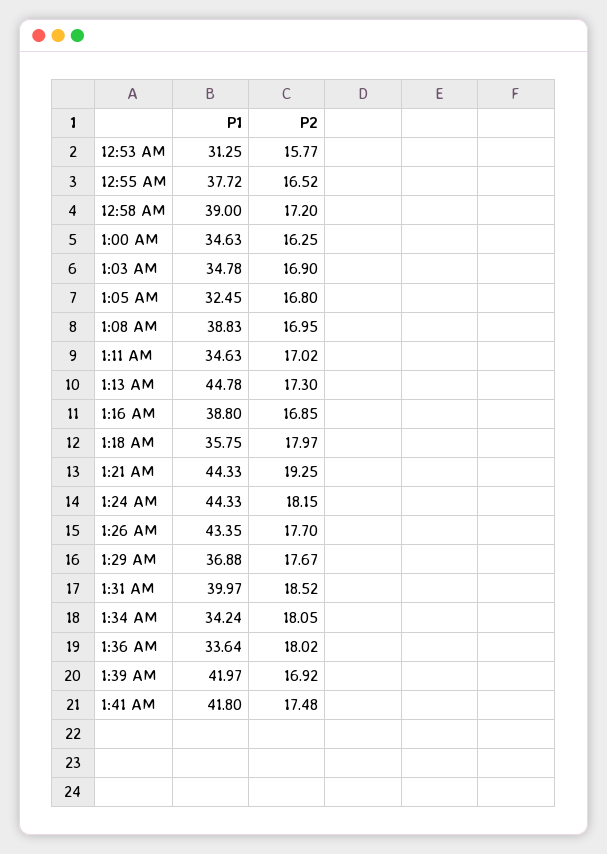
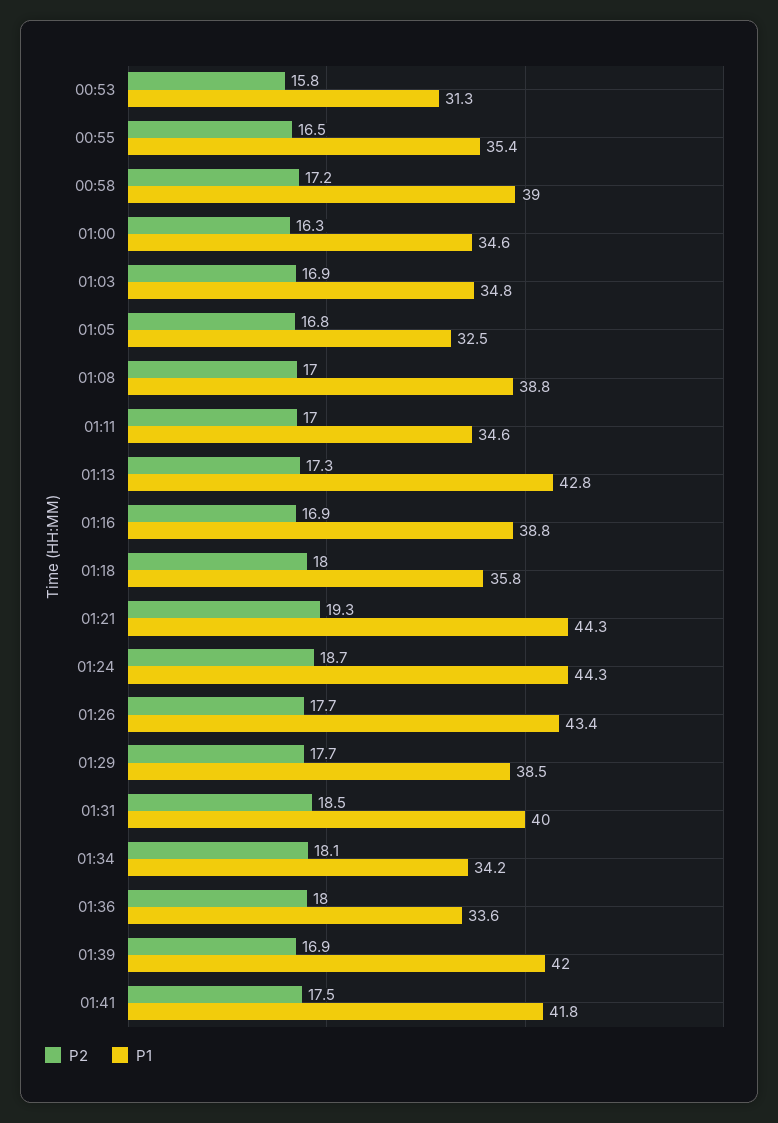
  {
    "P1": {
      "12:53 AM": 31.25,
-     "12:55 AM": 37.72,
+     "12:55 AM": 35.4,
      "12:58 AM": 39,
      "1:00 AM": 34.63,
      "1:03 AM": 34.78,
      "1:05 AM": 32.45,
      "1:08 AM": 38.83,
      "1:11 AM": 34.63,
-     "1:13 AM": 44.78,
+     "1:13 AM": 42.8,
      "1:16 AM": 38.8,
      "1:18 AM": 35.75,
      "1:21 AM": 44.33,
      "1:24 AM": 44.33,
      "1:26 AM": 43.35,
-     "1:29 AM": 36.88,
+     "1:29 AM": 38.5,
      "1:31 AM": 39.97,
      "1:34 AM": 34.24,
      "1:36 AM": 33.64,
      "1:39 AM": 41.97,
      "1:41 AM": 41.8
    },
    "P2": {
      "12:53 AM": 15.77,
      "12:55 AM": 16.52,
      "12:58 AM": 17.2,
      "1:00 AM": 16.25,
      "1:03 AM": 16.9,
      "1:05 AM": 16.8,
      "1:08 AM": 16.95,
      "1:11 AM": 17.02,
      "1:13 AM": 17.3,
      "1:16 AM": 16.85,
      "1:18 AM": 17.97,
      "1:21 AM": 19.25,
-     "1:24 AM": 18.15,
+     "1:24 AM": 18.7,
      "1:26 AM": 17.7,
      "1:29 AM": 17.67,
      "1:31 AM": 18.52,
      "1:34 AM": 18.05,
      "1:36 AM": 18.02,
      "1:39 AM": 16.92,
      "1:41 AM": 17.48
    }
  }

